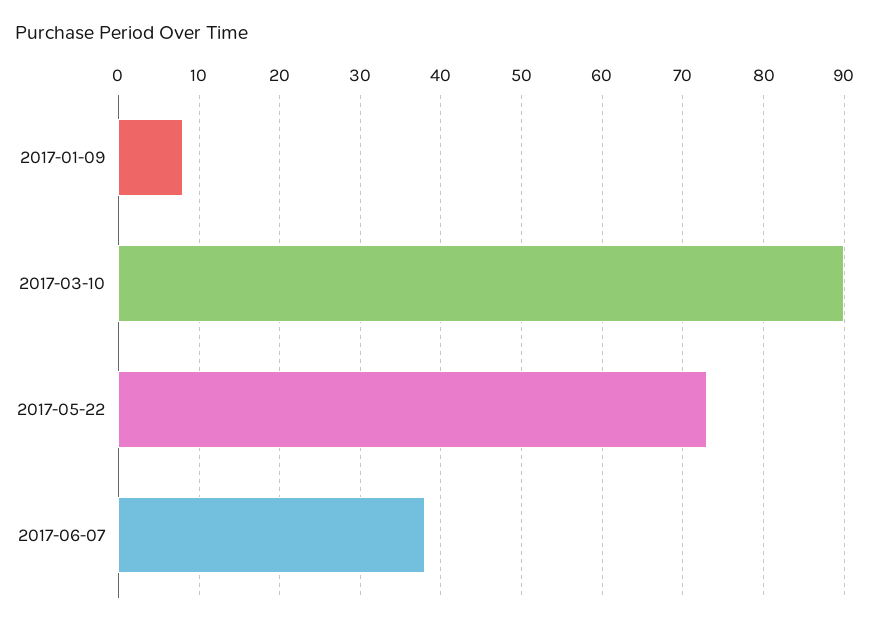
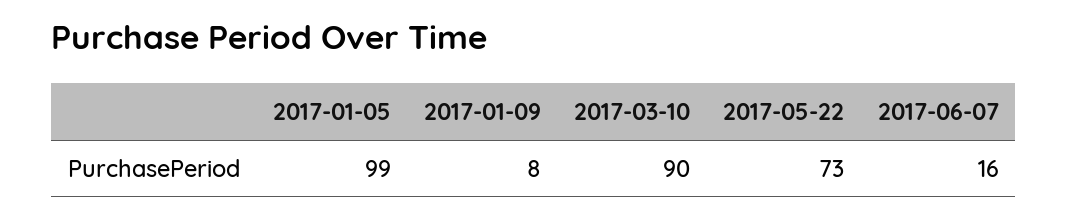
  {
    "2017-01-09": 8,
    "2017-03-10": 90,
    "2017-05-22": 73,
-   "2017-06-07": 38
+   "2017-06-07": 16,
+   "2017-01-05": 99
  }

